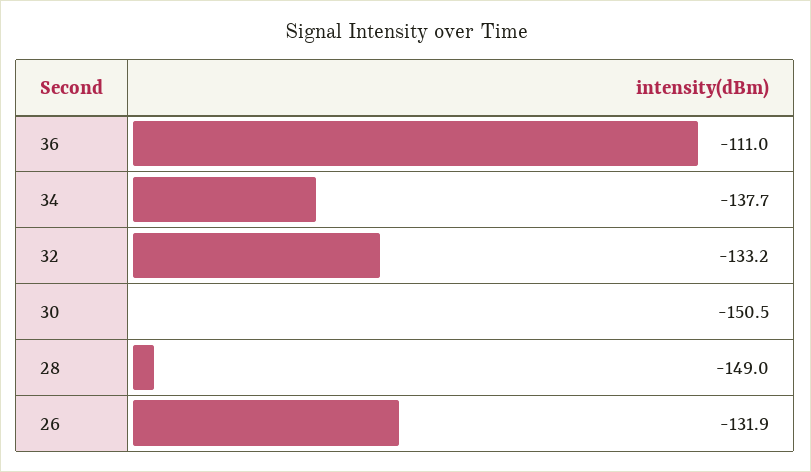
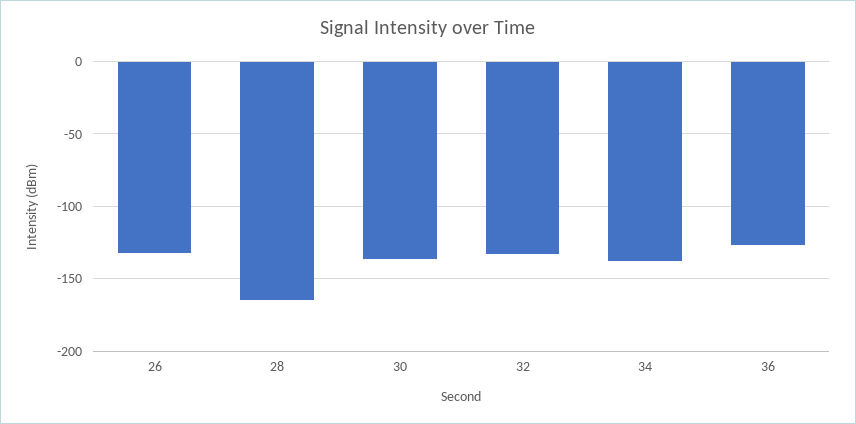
  {
-   "36": -111,
+   "36": -125,
    "34": -137.7,
    "32": -133.2,
-   "30": -150.5,
+   "30": -135,
-   "28": -149,
+   "28": -165,
    "26": -131.9
  }

